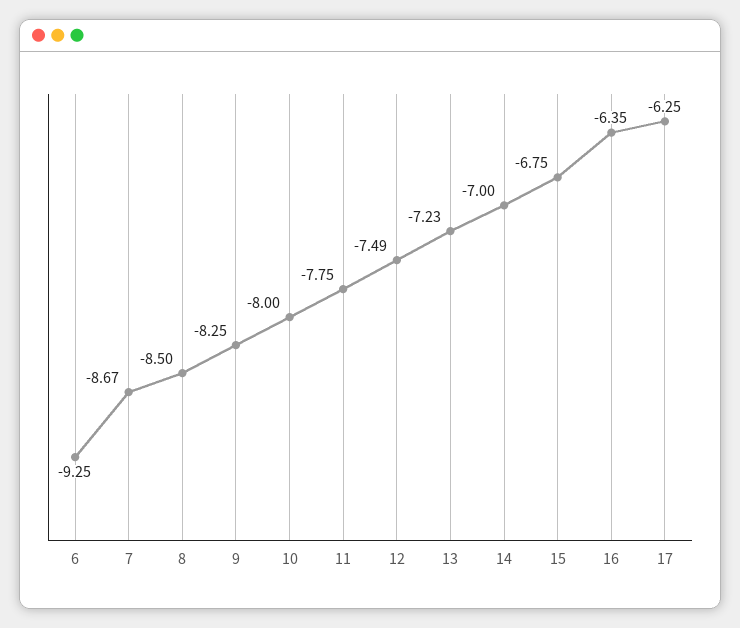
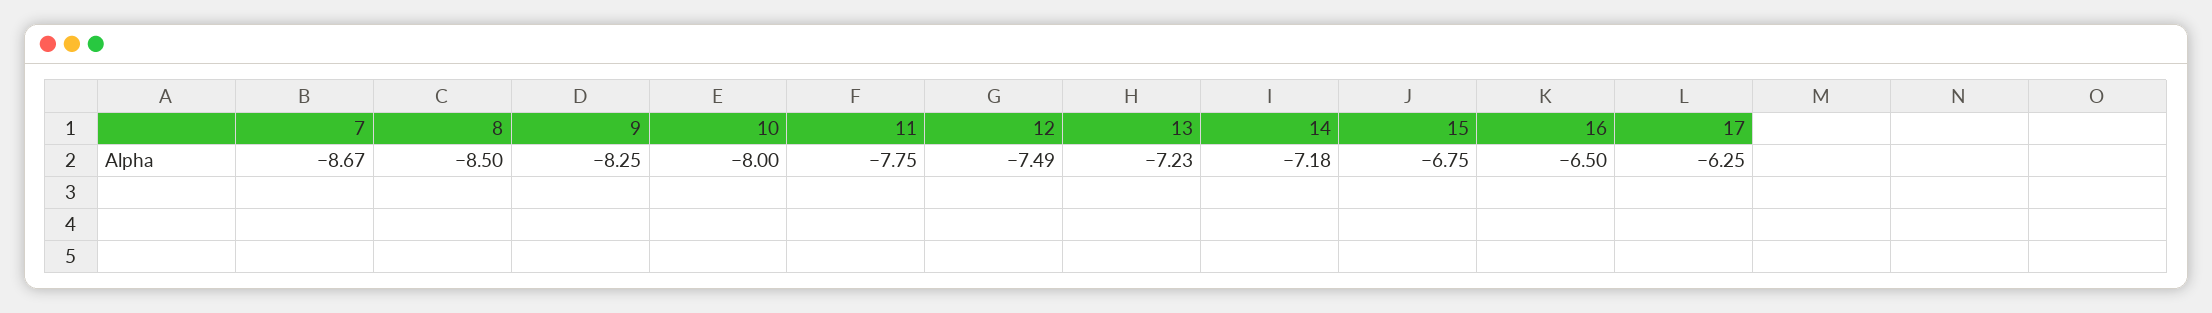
  {
-   "6": -9.25,
    "7": -8.67,
    "8": -8.5,
    "9": -8.25,
    "10": -8,
    "11": -7.75,
    "12": -7.49,
    "13": -7.23,
-   "14": -7,
+   "14": -7.18,
    "15": -6.75,
-   "16": -6.35,
+   "16": -6.5,
    "17": -6.25
  }

